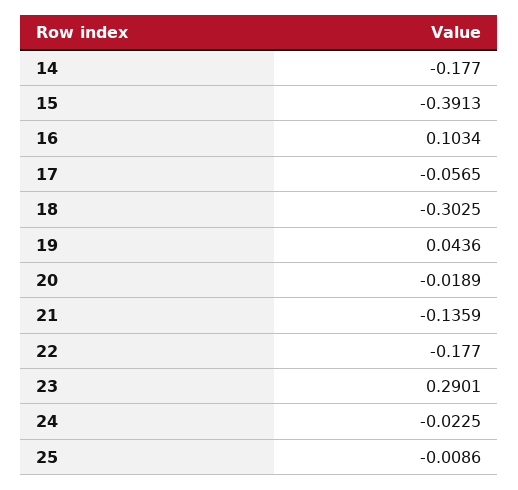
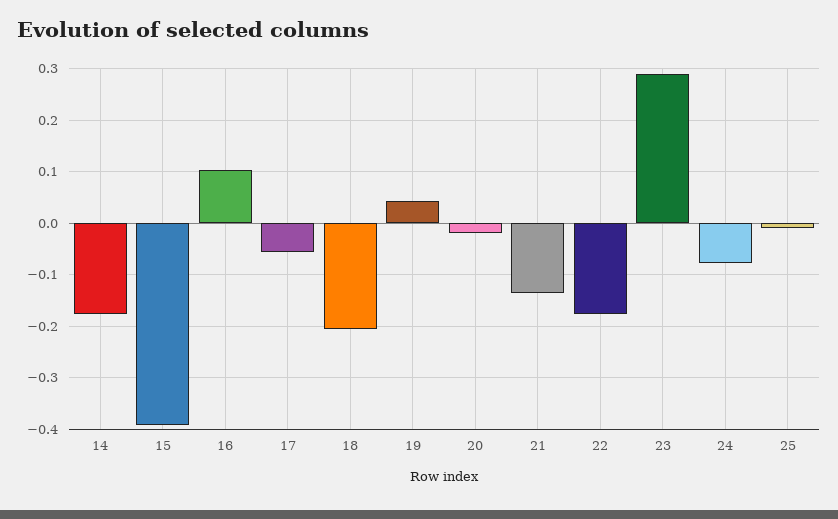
  {
    "14": -0.177,
    "15": -0.3913,
    "16": 0.1034,
    "17": -0.0565,
-   "18": -0.3025,
+   "18": -0.2,
    "19": 0.0436,
    "20": -0.0189,
    "21": -0.1359,
    "22": -0.177,
    "23": 0.2901,
-   "24": -0.0225,
+   "24": -0.08,
    "25": -0.0086
  }

